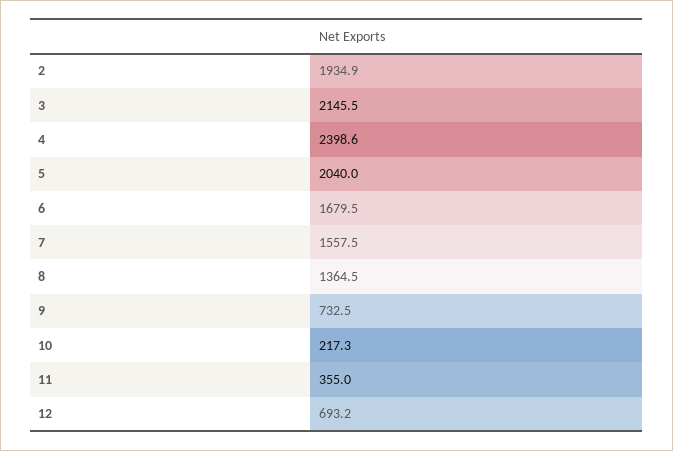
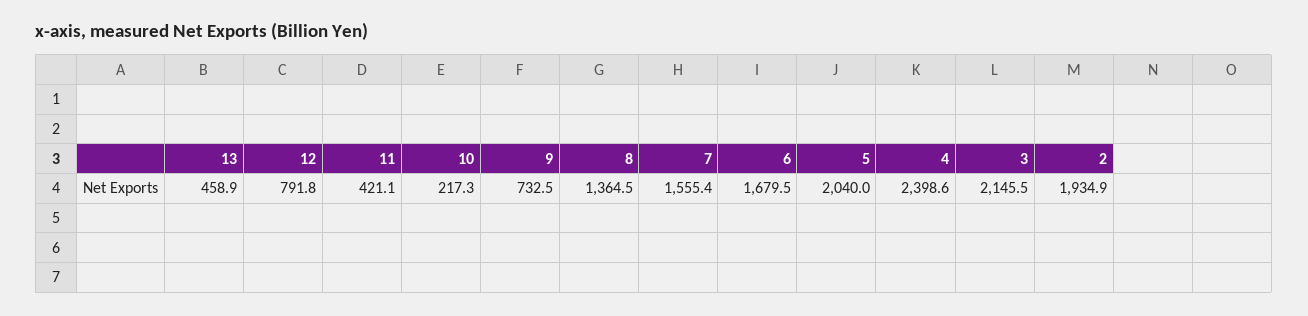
  {
    "2": 1934.9,
    "3": 2145.5,
    "4": 2398.6,
    "5": 2040,
    "6": 1679.5,
-   "7": 1557.5,
+   "7": 1555.4,
    "8": 1364.5,
    "9": 732.5,
    "10": 217.3,
-   "11": 355,
+   "11": 421.1,
-   "12": 693.2
+   "12": 791.8,
+   "13": 458.9
  }

